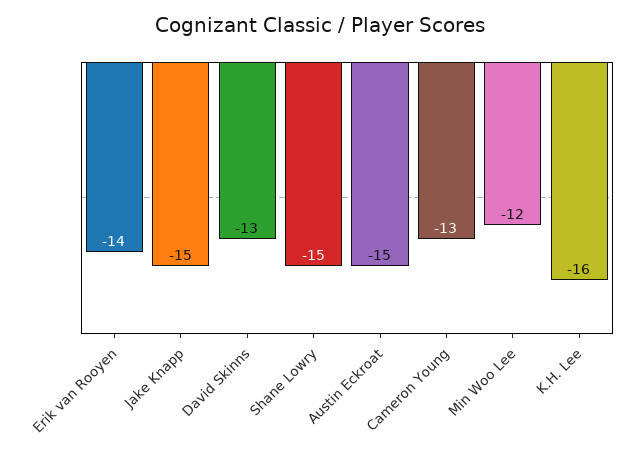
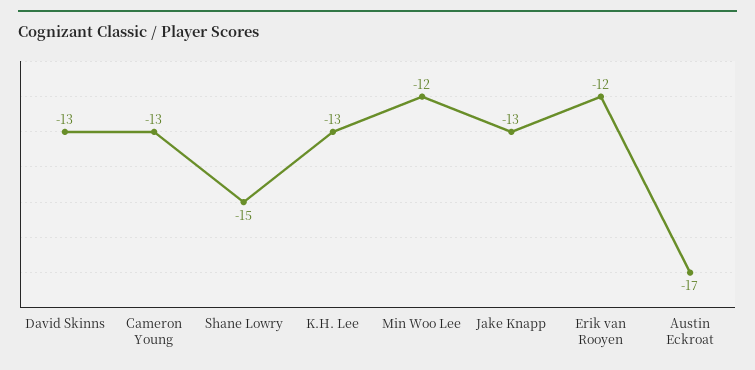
  {
-   "Erik van Rooyen": -14,
+   "Erik van Rooyen": -12,
-   "Jake Knapp": -15,
+   "Jake Knapp": -13,
    "David Skinns": -13,
    "Shane Lowry": -15,
-   "Austin Eckroat": -15,
+   "Austin Eckroat": -17,
    "Cameron Young": -13,
    "Min Woo Lee": -12,
-   "K.H. Lee": -16
+   "K.H. Lee": -13
  }

